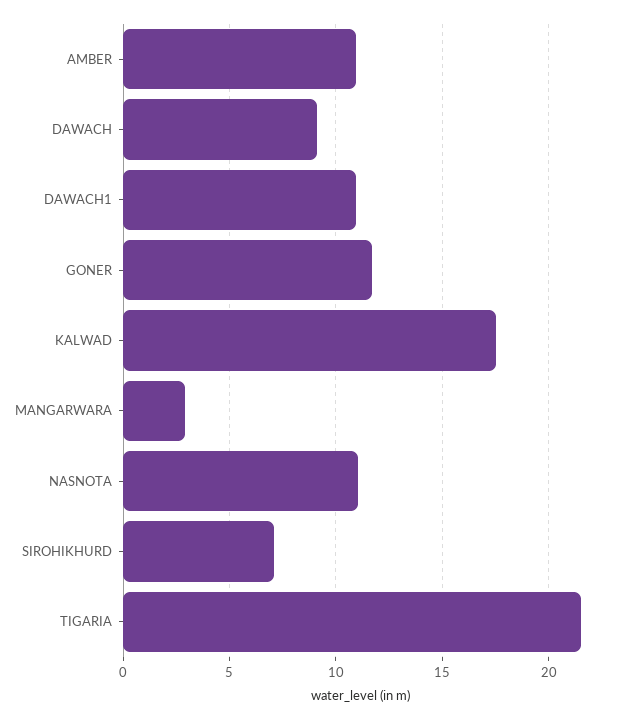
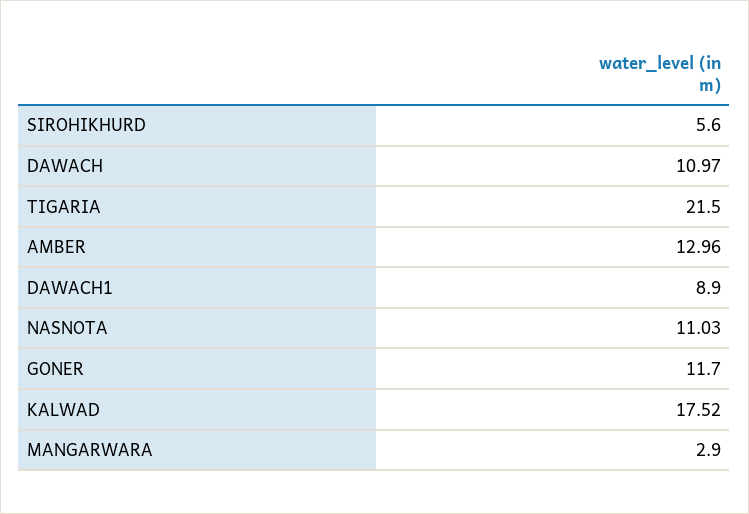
  {
-   "AMBER": 11,
+   "AMBER": 12.96,
-   "DAWACH": 9,
+   "DAWACH": 10.97,
-   "DAWACH1": 11,
+   "DAWACH1": 8.9,
    "GONER": 11.7,
    "KALWAD": 17.52,
    "MANGARWARA": 2.9,
    "NASNOTA": 11.03,
-   "SIROHIKHURD": 7,
+   "SIROHIKHURD": 5.6,
    "TIGARIA": 21.5
  }

